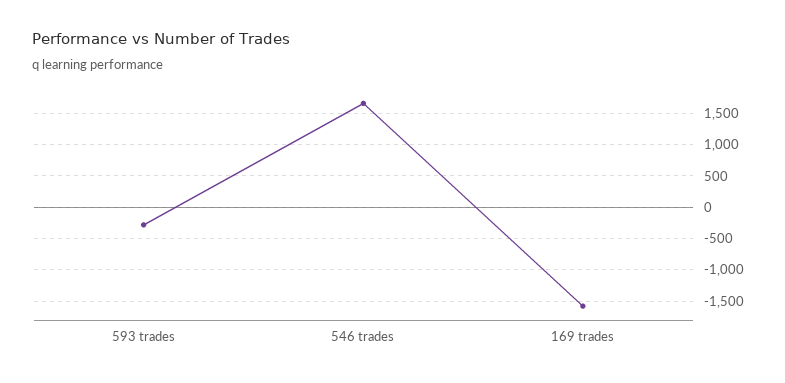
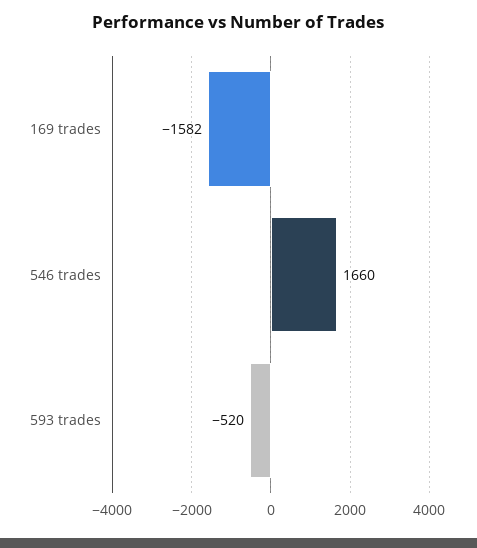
  {
-   "593 trades": -300,
+   "593 trades": -520,
    "546 trades": 1660,
    "169 trades": -1582
  }

